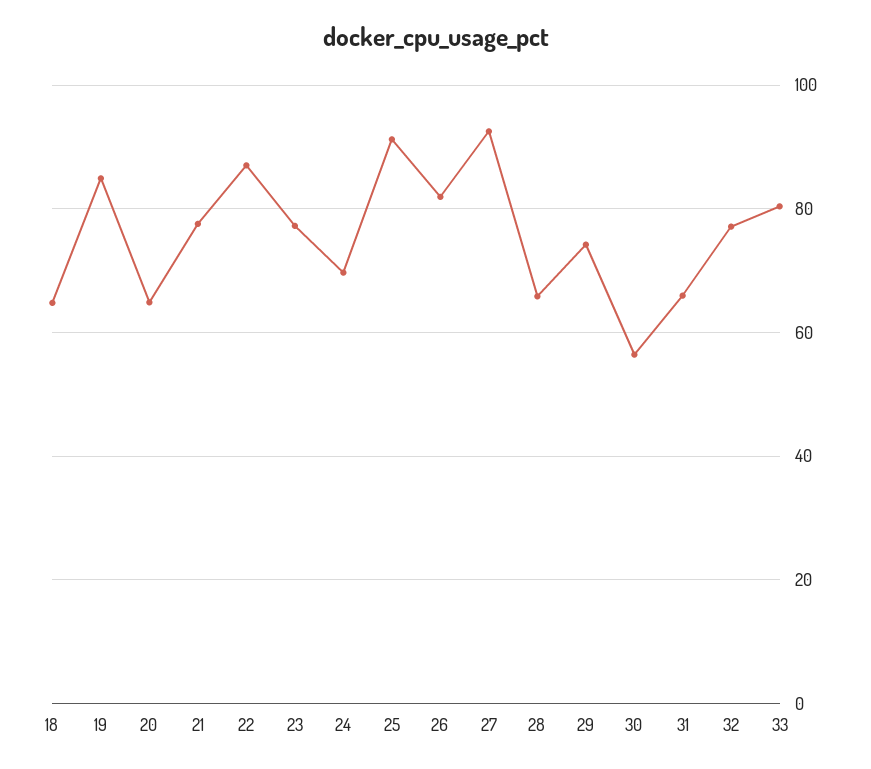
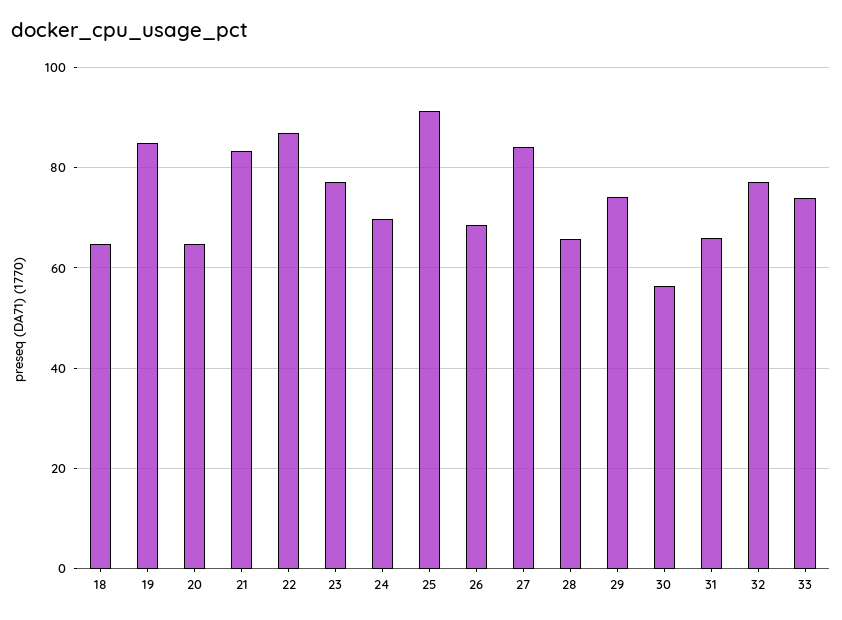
  {
    "18": 64,
    "19": 84,
    "20": 64,
-   "21": 78,
+   "21": 84,
    "22": 88,
    "23": 78,
    "24": 70,
    "25": 92,
-   "26": 82,
+   "26": 68,
-   "27": 92,
+   "27": 84,
    "28": 66,
    "29": 74,
    "30": 56,
    "31": 66,
    "32": 78,
-   "33": 80
+   "33": 74
  }

